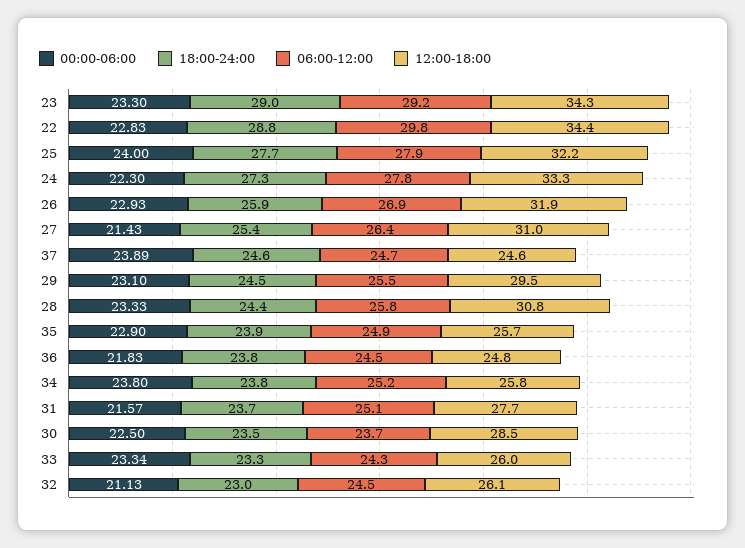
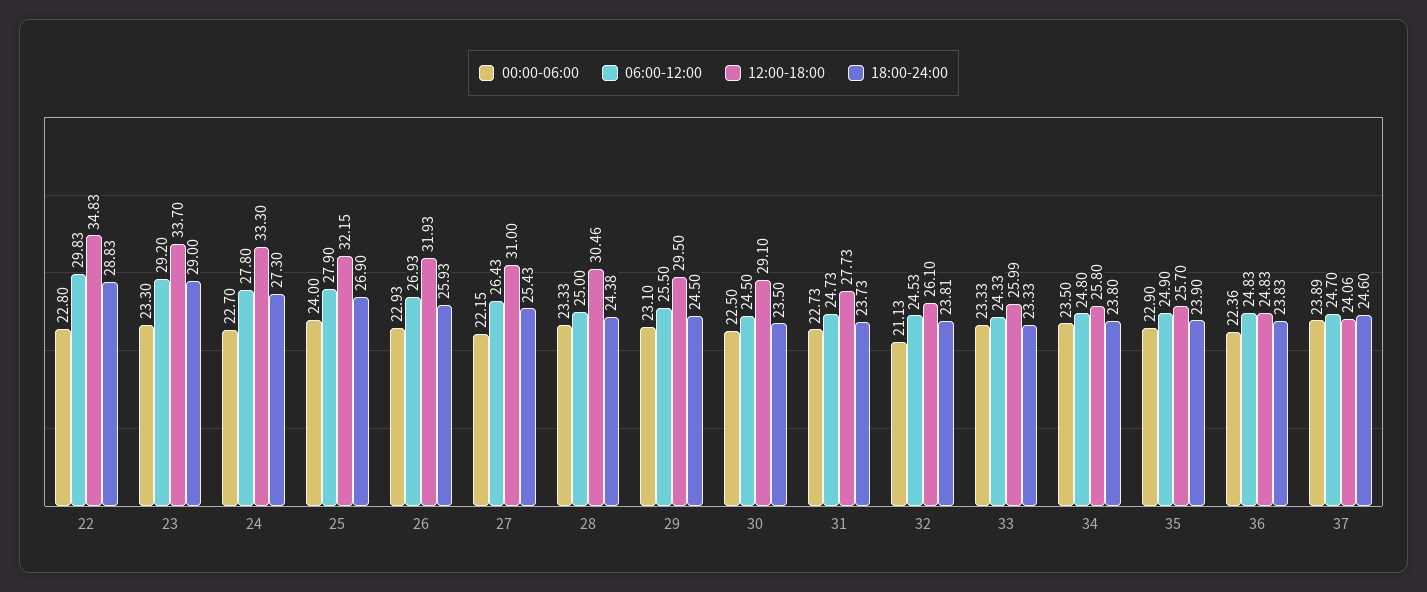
  {
    "00:00-06:00": {
      "23": 23.3,
-     "22": 22.83,
+     "22": 22.8,
      "25": 24,
-     "24": 22.3,
+     "24": 22.7,
      "26": 22.93,
-     "27": 21.43,
+     "27": 22.15,
      "37": 23.89,
      "29": 23.1,
      "28": 23.33,
      "35": 22.9,
-     "36": 21.83,
+     "36": 22.36,
-     "34": 23.8,
+     "34": 23.5,
-     "31": 21.57,
+     "31": 22.73,
      "30": 22.5,
-     "33": 23.34,
+     "33": 23.33,
      "32": 21.13
    },
    "18:00-24:00": {
      "23": 29,
      "22": 28.83,
-     "25": 27.7,
+     "25": 26.9,
      "24": 27.3,
      "26": 25.93,
      "27": 25.43,
      "37": 24.6,
      "29": 24.5,
      "28": 24.38,
      "35": 23.9,
      "36": 23.83,
      "34": 23.8,
      "31": 23.73,
      "30": 23.5,
      "33": 23.33,
-     "32": 23
+     "32": 23.81
    },
    "06:00-12:00": {
      "23": 29.2,
      "22": 29.83,
      "25": 27.9,
      "24": 27.8,
      "26": 26.93,
      "27": 26.43,
      "37": 24.7,
      "29": 25.5,
-     "28": 25.8,
+     "28": 25,
      "35": 24.9,
-     "36": 24.5,
+     "36": 24.83,
-     "34": 25.2,
+     "34": 24.8,
-     "31": 25.1,
+     "31": 24.73,
-     "30": 23.7,
+     "30": 24.5,
      "33": 24.33,
      "32": 24.53
    },
    "12:00-18:00": {
-     "23": 34.3,
+     "23": 33.7,
-     "22": 34.4,
+     "22": 34.83,
      "25": 32.15,
      "24": 33.3,
      "26": 31.93,
      "27": 31,
-     "37": 24.6,
+     "37": 24.06,
      "29": 29.5,
-     "28": 30.8,
+     "28": 30.46,
      "35": 25.7,
      "36": 24.83,
      "34": 25.8,
      "31": 27.73,
-     "30": 28.5,
+     "30": 29.1,
      "33": 25.99,
      "32": 26.1
    }
  }

